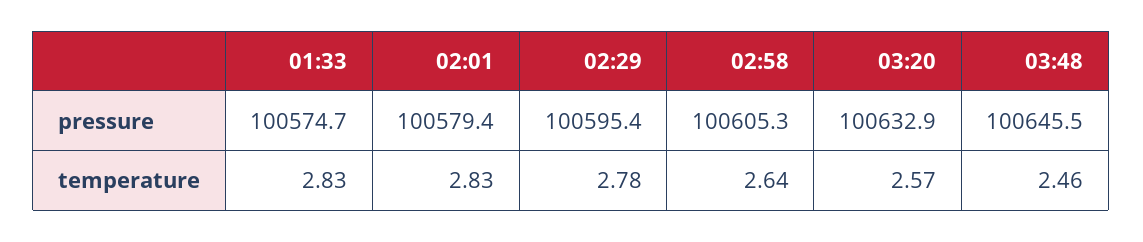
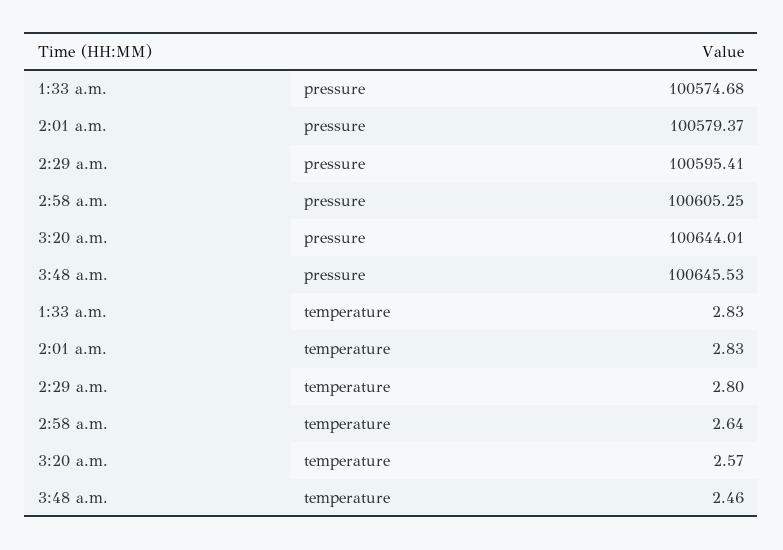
  {
    "01:33": {
      "pressure": 100574.68,
      "temperature": 2.83
    },
    "02:01": {
      "pressure": 100579.37,
      "temperature": 2.83
    },
    "02:29": {
      "pressure": 100595.41,
-     "temperature": 2.78
+     "temperature": 2.8
    },
    "02:58": {
      "pressure": 100605.25,
      "temperature": 2.64
    },
    "03:20": {
-     "pressure": 100632.9,
+     "pressure": 100644.01,
      "temperature": 2.57
    },
    "03:48": {
      "pressure": 100645.53,
      "temperature": 2.46
    }
  }

